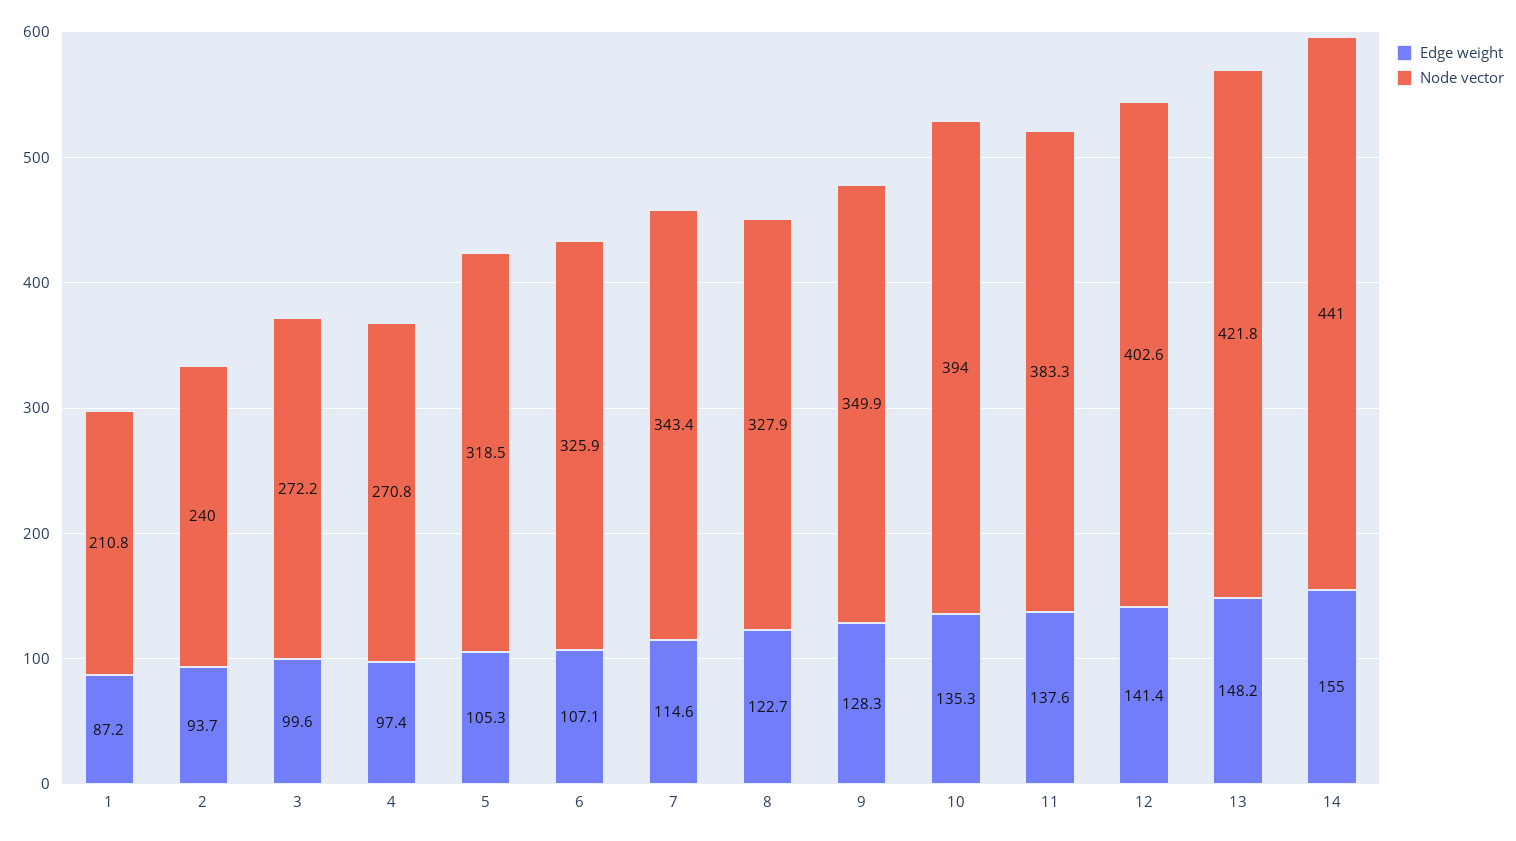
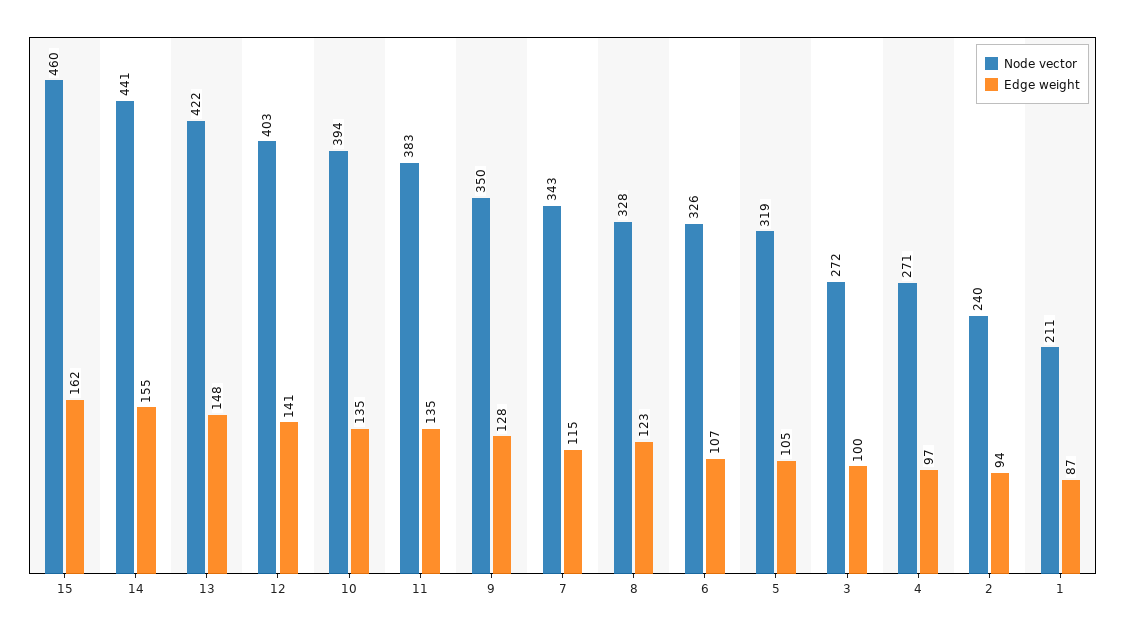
  {
    "Edge weight": {
      "1": 87.2,
      "2": 93.7,
      "3": 99.6,
      "4": 97.4,
      "5": 105.3,
      "6": 107.1,
      "7": 114.6,
      "8": 122.7,
      "9": 128.3,
      "10": 135.3,
-     "11": 137.6,
+     "11": 135,
      "12": 141.4,
      "13": 148.2,
-     "14": 155
+     "14": 155,
+     "15": 162
    },
    "Node vector": {
      "1": 210.8,
      "2": 240,
      "3": 272.2,
      "4": 270.8,
      "5": 318.5,
      "6": 325.9,
      "7": 343.4,
      "8": 327.9,
      "9": 349.9,
      "10": 394,
      "11": 383.3,
      "12": 402.6,
      "13": 421.8,
-     "14": 441
+     "14": 441,
+     "15": 460
    }
  }

